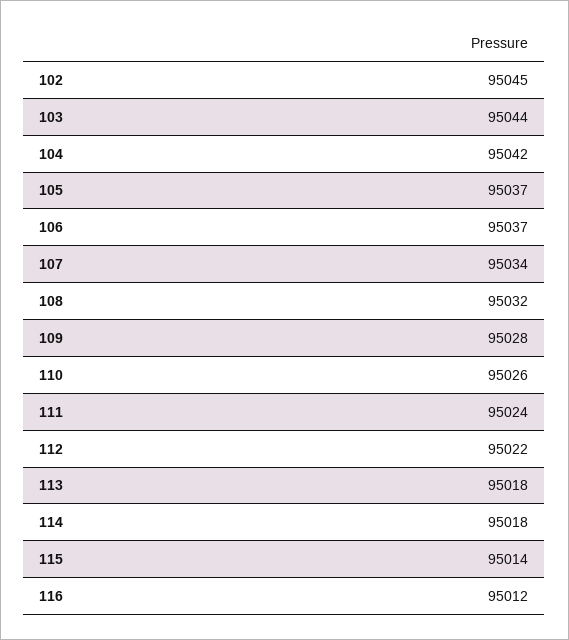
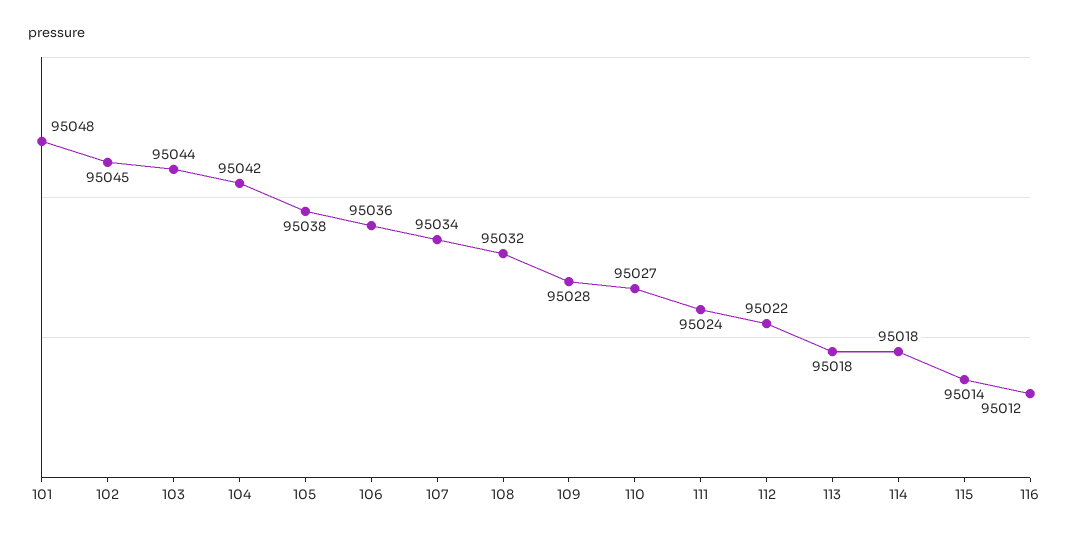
  {
    "102": 95045,
    "103": 95044,
    "104": 95042,
-   "105": 95037,
+   "105": 95038,
-   "106": 95037,
+   "106": 95036,
    "107": 95034,
    "108": 95032,
    "109": 95028,
-   "110": 95026,
+   "110": 95027,
    "111": 95024,
    "112": 95022,
    "113": 95018,
    "114": 95018,
    "115": 95014,
-   "116": 95012
+   "116": 95012,
+   "101": 95048
  }

